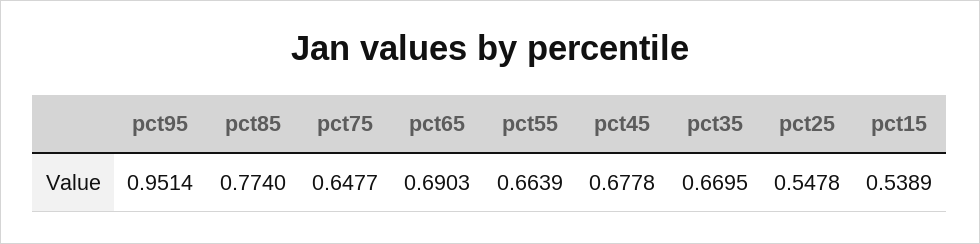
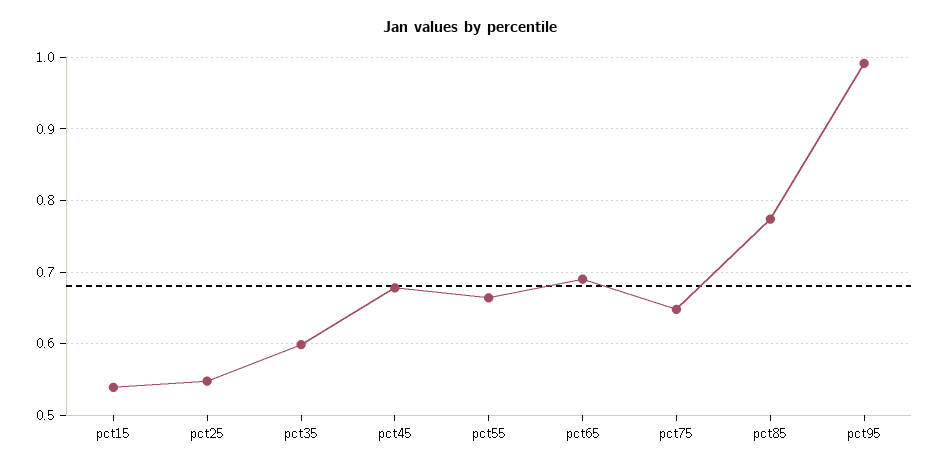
  {
-   "pct95": 0.9514,
+   "pct95": 0.99,
    "pct85": 0.774,
    "pct75": 0.6477,
    "pct65": 0.6903,
    "pct55": 0.6639,
    "pct45": 0.6778,
-   "pct35": 0.6695,
+   "pct35": 0.6,
    "pct25": 0.5478,
    "pct15": 0.5389
  }

